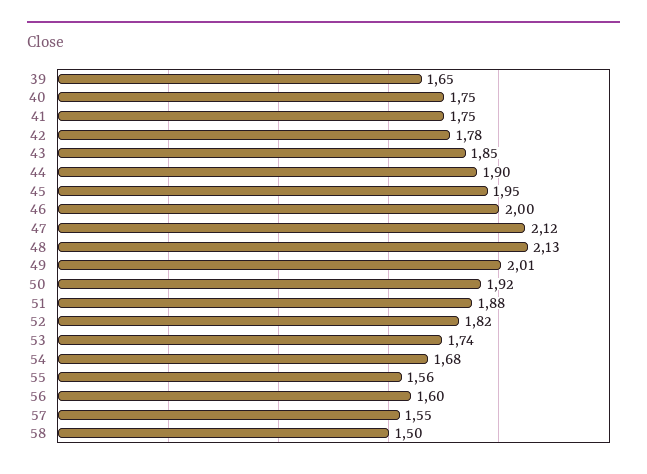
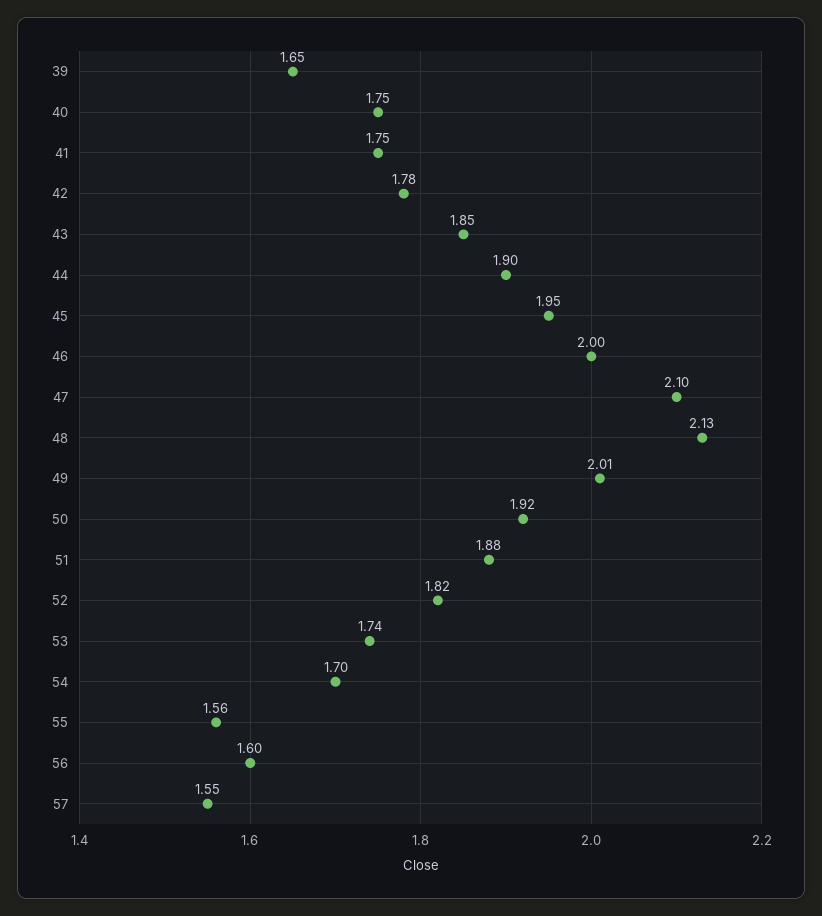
  {
    "39": 1.65,
    "40": 1.75,
    "41": 1.75,
    "42": 1.78,
    "43": 1.85,
    "44": 1.9,
    "45": 1.95,
    "46": 2,
-   "47": 2.12,
+   "47": 2.1,
    "48": 2.13,
    "49": 2.01,
    "50": 1.92,
    "51": 1.88,
    "52": 1.82,
    "53": 1.74,
-   "54": 1.68,
+   "54": 1.7,
    "55": 1.56,
    "56": 1.6,
-   "57": 1.55,
+   "57": 1.55
-   "58": 1.5
  }

